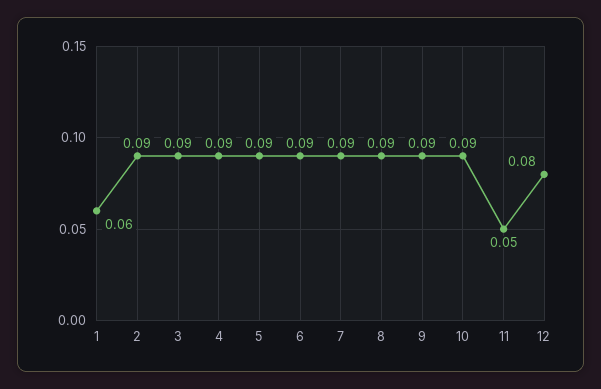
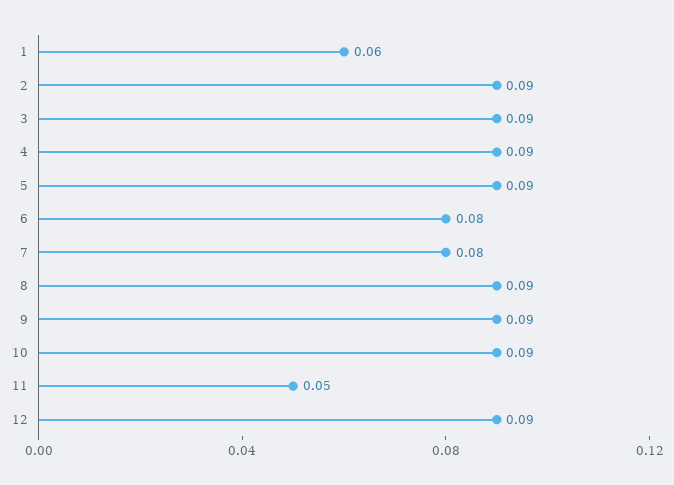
  {
    "1": 0.06,
    "2": 0.09,
    "3": 0.09,
    "4": 0.09,
    "5": 0.09,
-   "6": 0.09,
+   "6": 0.08,
-   "7": 0.09,
+   "7": 0.08,
    "8": 0.09,
    "9": 0.09,
    "10": 0.09,
    "11": 0.05,
-   "12": 0.08
+   "12": 0.09
  }

